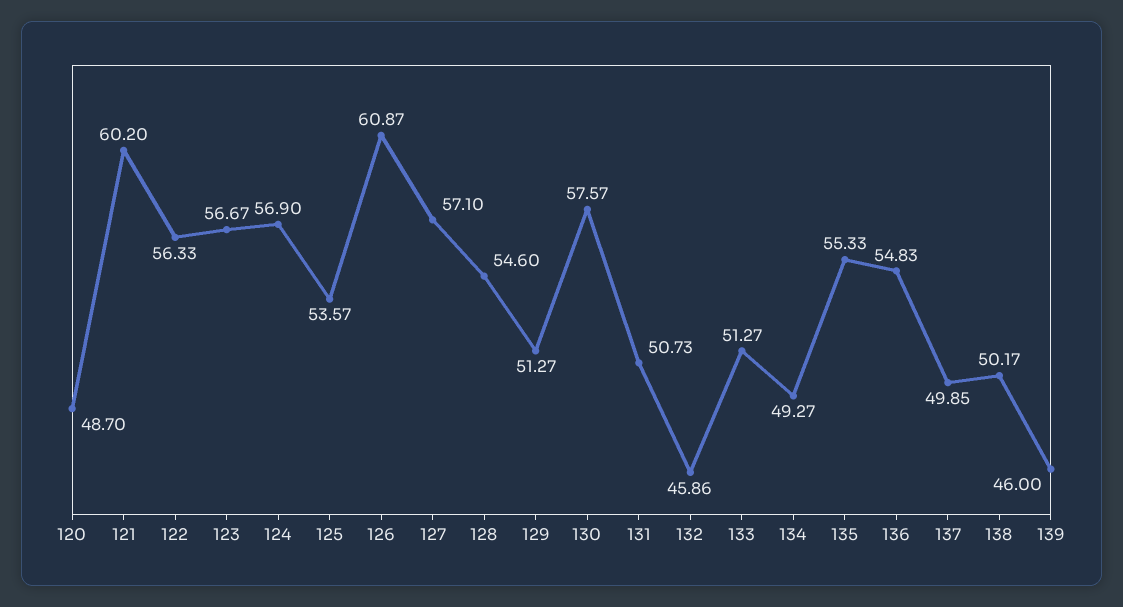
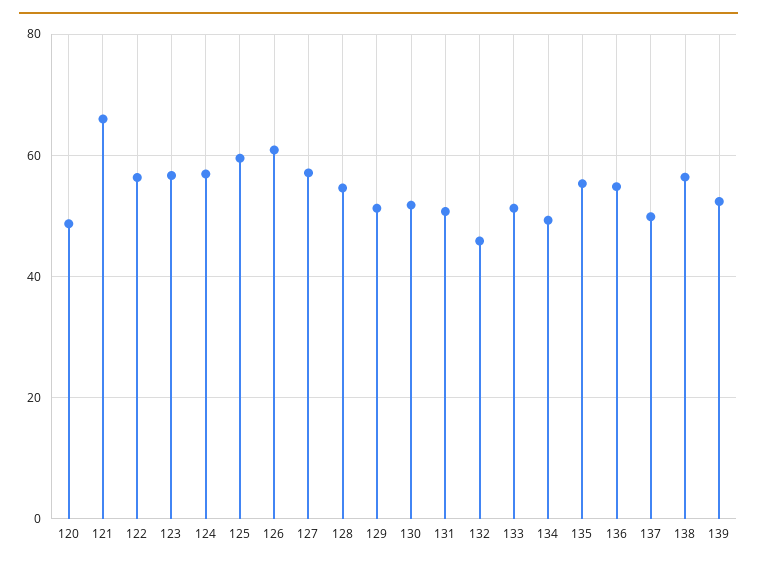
  {
    "120": 48.7,
-   "121": 60.2,
+   "121": 66,
    "122": 56.33,
    "123": 56.67,
    "124": 56.9,
-   "125": 53.57,
+   "125": 60,
    "126": 60.87,
    "127": 57.1,
    "128": 54.6,
    "129": 51.27,
-   "130": 57.57,
+   "130": 52,
    "131": 50.73,
    "132": 45.86,
    "133": 51.27,
    "134": 49.27,
    "135": 55.33,
    "136": 54.83,
    "137": 49.85,
-   "138": 50.17,
+   "138": 56,
-   "139": 46
+   "139": 52
  }

